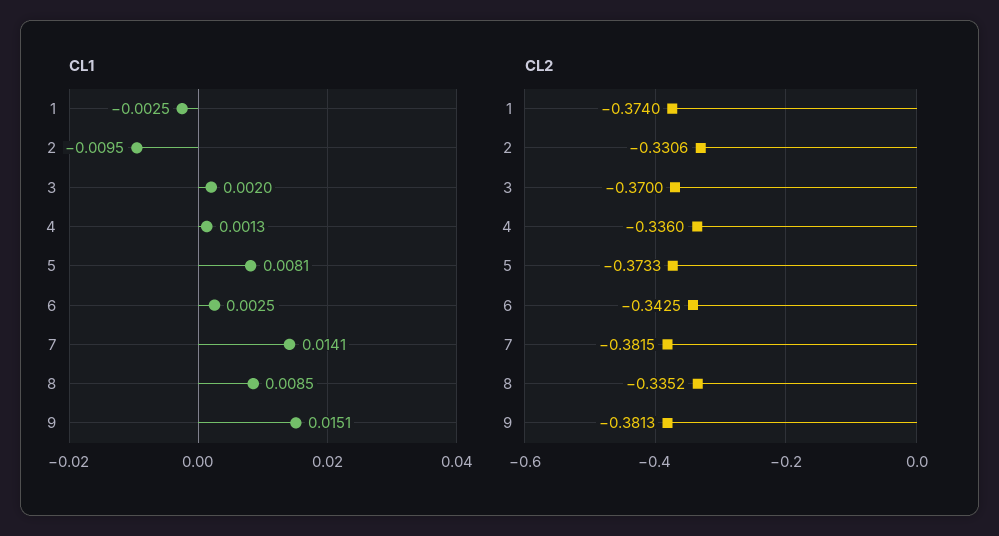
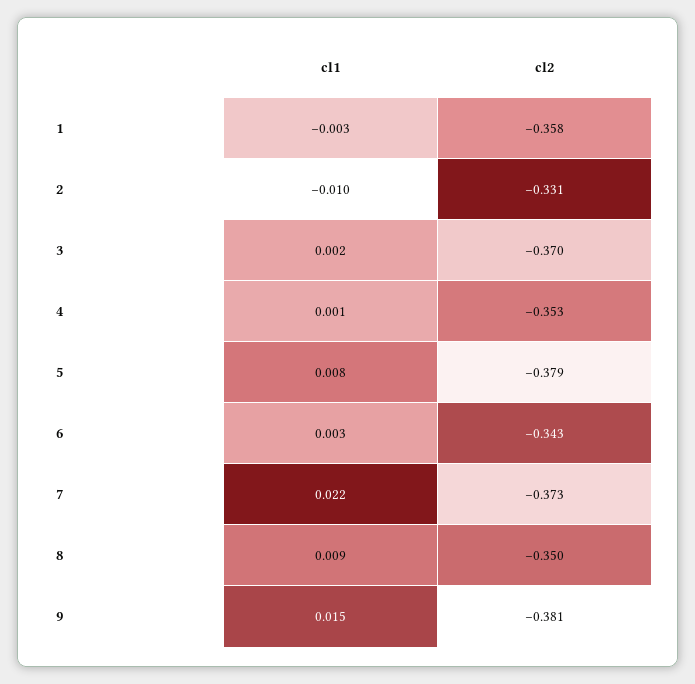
  {
    "CL1": {
      "1": -0.0025,
      "2": -0.0095,
      "3": 0.002,
      "4": 0.0013,
      "5": 0.0081,
      "6": 0.0025,
-     "7": 0.0141,
+     "7": 0.022,
      "8": 0.0085,
      "9": 0.0151
    },
    "CL2": {
-     "1": -0.374,
+     "1": -0.358,
      "2": -0.3306,
      "3": -0.37,
-     "4": -0.336,
+     "4": -0.353,
-     "5": -0.3733,
+     "5": -0.379,
      "6": -0.3425,
-     "7": -0.3815,
+     "7": -0.373,
-     "8": -0.3352,
+     "8": -0.35,
      "9": -0.3813
    }
  }

